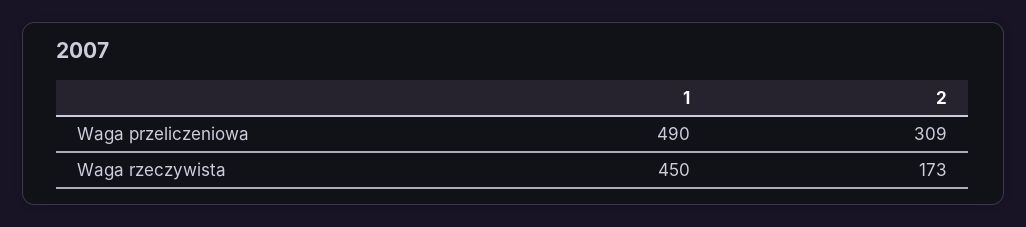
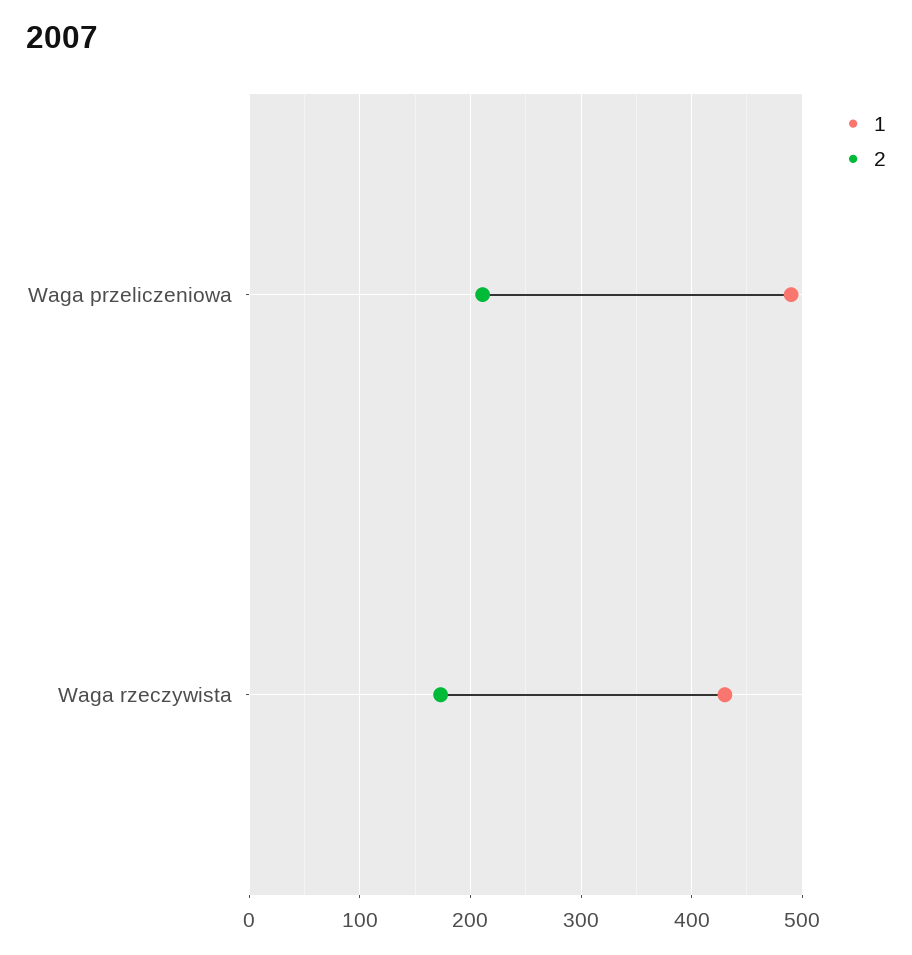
  {
    "1": {
      "Waga przeliczeniowa": 490,
-     "Waga rzeczywista": 450
+     "Waga rzeczywista": 430
    },
    "2": {
-     "Waga przeliczeniowa": 309,
+     "Waga przeliczeniowa": 210,
      "Waga rzeczywista": 173
    }
  }

